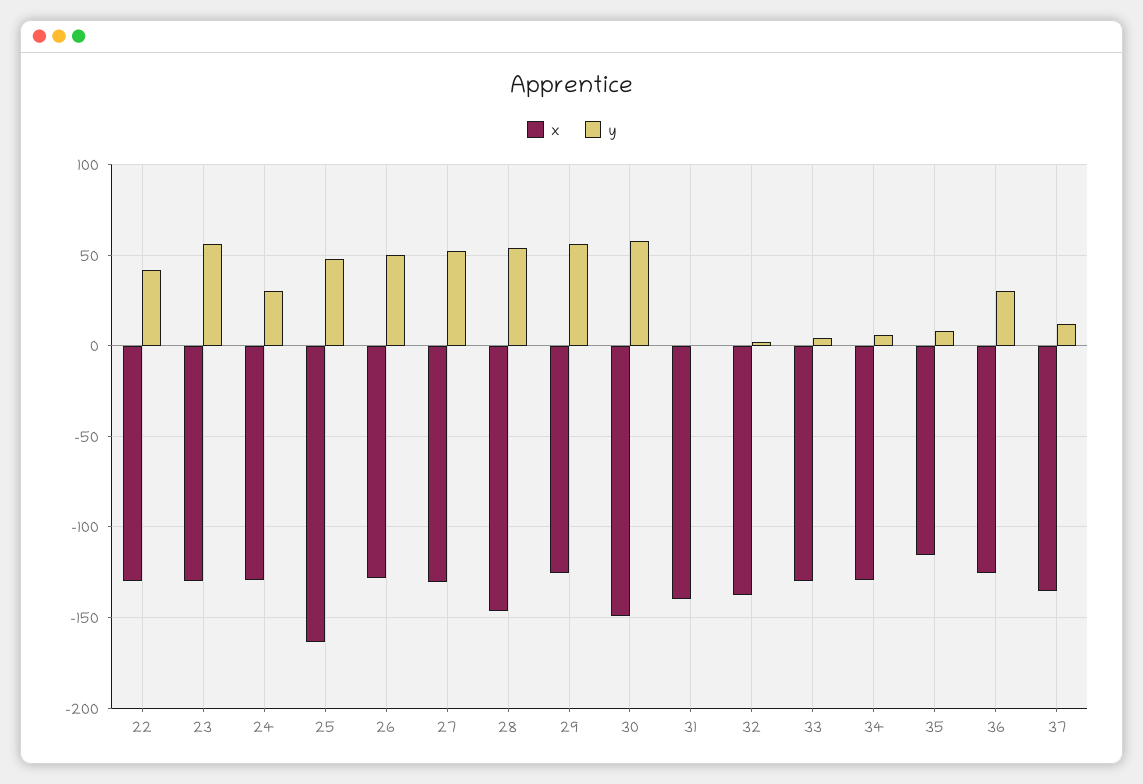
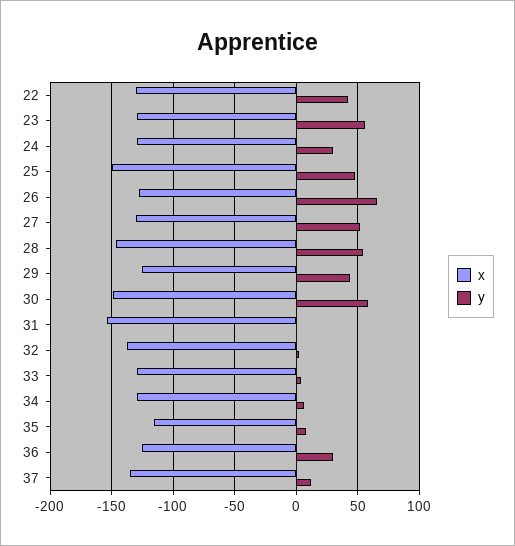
  {
    "x": {
      "22": -130,
      "23": -130,
      "24": -130,
-     "25": -165,
+     "25": -150,
      "26": -130,
      "27": -130,
      "28": -145,
      "29": -125,
      "30": -150,
-     "31": -140,
+     "31": -155,
      "32": -140,
      "33": -130,
      "34": -130,
      "35": -115,
      "36": -125,
      "37": -135
    },
    "y": {
      "22": 40,
      "23": 55,
      "24": 30,
      "25": 50,
-     "26": 50,
+     "26": 65,
      "27": 50,
      "28": 55,
-     "29": 55,
+     "29": 45,
      "30": 60,
      "31": 0,
      "32": 0,
      "33": 5,
      "34": 5,
      "35": 10,
      "36": 30,
      "37": 10
    }
  }

